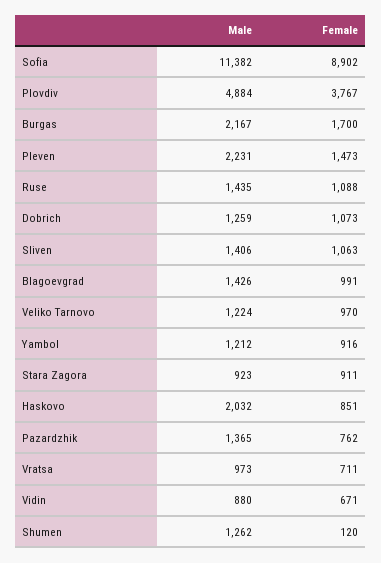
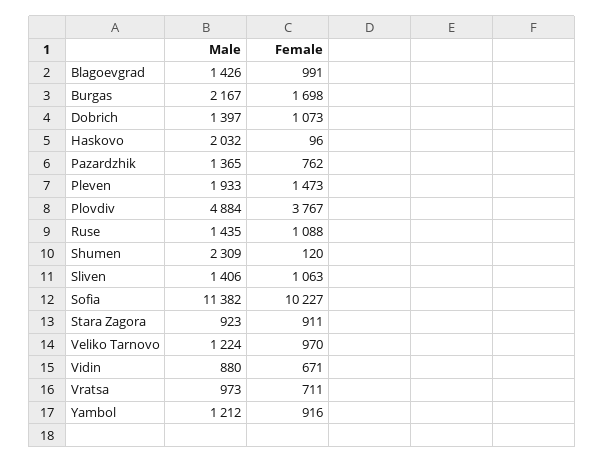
  {
    "Male": {
      "Sofia": 11382,
      "Plovdiv": 4884,
      "Burgas": 2167,
-     "Pleven": 2231,
+     "Pleven": 1933,
      "Ruse": 1435,
-     "Dobrich": 1259,
+     "Dobrich": 1397,
      "Sliven": 1406,
      "Blagoevgrad": 1426,
      "Veliko Tarnovo": 1224,
      "Yambol": 1212,
      "Stara Zagora": 923,
      "Haskovo": 2032,
      "Pazardzhik": 1365,
      "Vratsa": 973,
      "Vidin": 880,
-     "Shumen": 1262
+     "Shumen": 2309
    },
    "Female": {
-     "Sofia": 8902,
+     "Sofia": 10227,
      "Plovdiv": 3767,
-     "Burgas": 1700,
+     "Burgas": 1698,
      "Pleven": 1473,
      "Ruse": 1088,
      "Dobrich": 1073,
      "Sliven": 1063,
      "Blagoevgrad": 991,
      "Veliko Tarnovo": 970,
      "Yambol": 916,
      "Stara Zagora": 911,
-     "Haskovo": 851,
+     "Haskovo": 96,
      "Pazardzhik": 762,
      "Vratsa": 711,
      "Vidin": 671,
      "Shumen": 120
    }
  }

